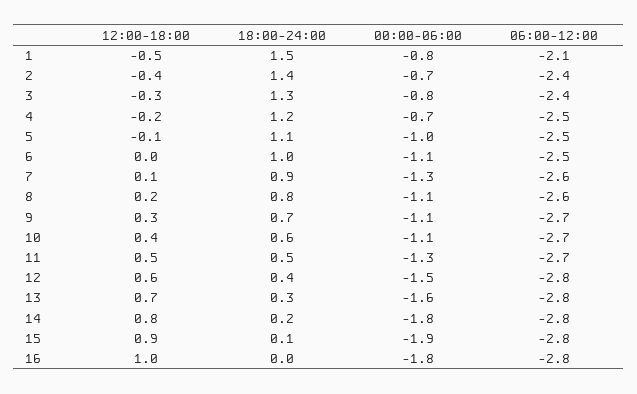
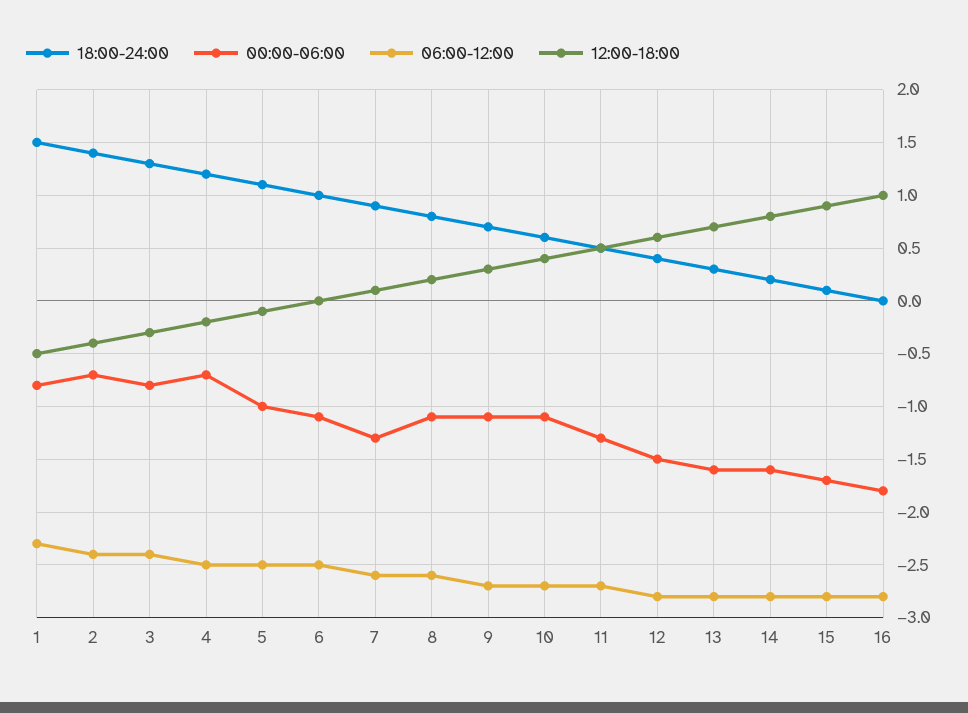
  {
    "12:00-18:00": {
      "1": -0.5,
      "2": -0.4,
      "3": -0.3,
      "4": -0.2,
      "5": -0.1,
      "6": 0,
      "7": 0.1,
      "8": 0.2,
      "9": 0.3,
      "10": 0.4,
      "11": 0.5,
      "12": 0.6,
      "13": 0.7,
      "14": 0.8,
      "15": 0.9,
      "16": 1
    },
    "18:00-24:00": {
      "1": 1.5,
      "2": 1.4,
      "3": 1.3,
      "4": 1.2,
      "5": 1.1,
      "6": 1,
      "7": 0.9,
      "8": 0.8,
      "9": 0.7,
      "10": 0.6,
      "11": 0.5,
      "12": 0.4,
      "13": 0.3,
      "14": 0.2,
      "15": 0.1,
      "16": 0
    },
    "00:00-06:00": {
      "1": -0.8,
      "2": -0.7,
      "3": -0.8,
      "4": -0.7,
      "5": -1,
      "6": -1.1,
      "7": -1.3,
      "8": -1.1,
      "9": -1.1,
      "10": -1.1,
      "11": -1.3,
      "12": -1.5,
      "13": -1.6,
-     "14": -1.8,
+     "14": -1.6,
-     "15": -1.9,
+     "15": -1.7,
      "16": -1.8
    },
    "06:00-12:00": {
-     "1": -2.1,
+     "1": -2.3,
      "2": -2.4,
      "3": -2.4,
      "4": -2.5,
      "5": -2.5,
      "6": -2.5,
      "7": -2.6,
      "8": -2.6,
      "9": -2.7,
      "10": -2.7,
      "11": -2.7,
      "12": -2.8,
      "13": -2.8,
      "14": -2.8,
      "15": -2.8,
      "16": -2.8
    }
  }

